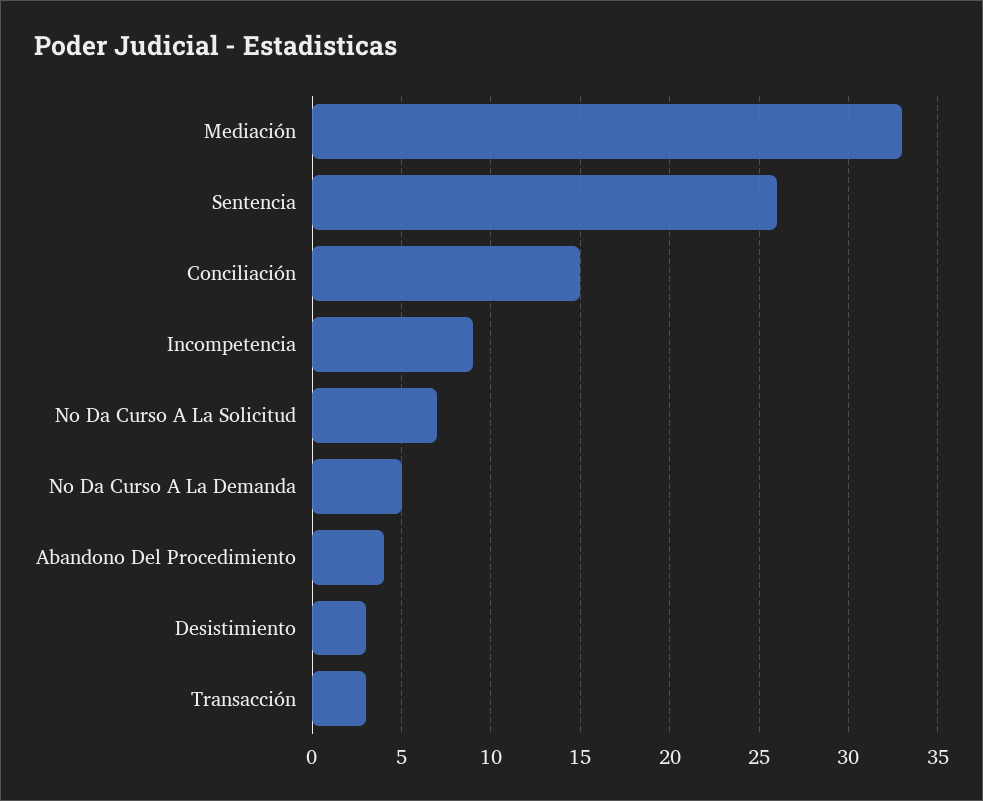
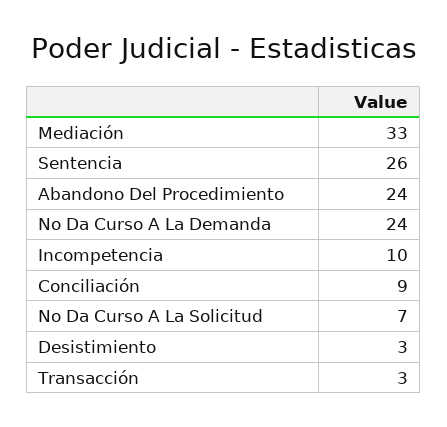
  {
    "Mediación": 33,
    "Sentencia": 26,
-   "Conciliación": 15,
+   "Conciliación": 9,
-   "Incompetencia": 9,
+   "Incompetencia": 10,
    "No Da Curso A La Solicitud": 7,
-   "No Da Curso A La Demanda": 5,
+   "No Da Curso A La Demanda": 24,
-   "Abandono Del Procedimiento": 4,
+   "Abandono Del Procedimiento": 24,
    "Desistimiento": 3,
    "Transacción": 3
  }

